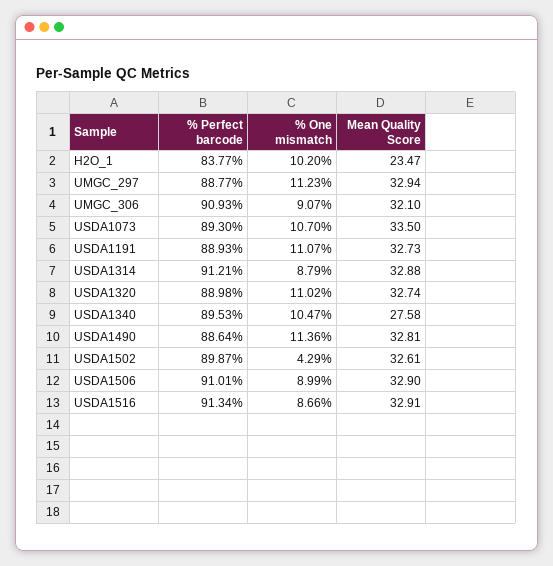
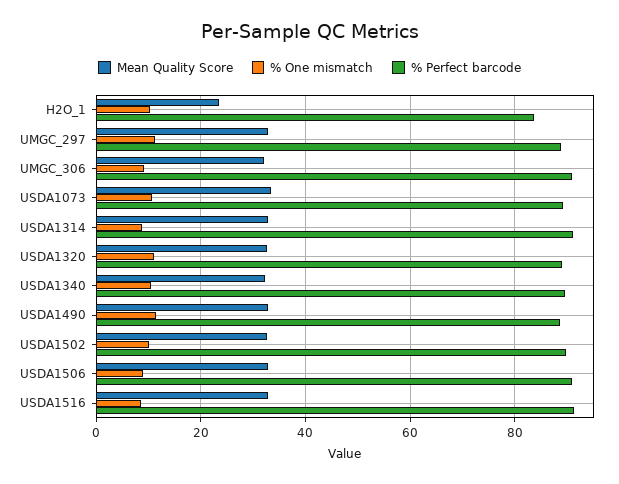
  {
    "% Perfect barcode": {
      "H2O_1": 83.77,
      "UMGC_297": 88.77,
      "UMGC_306": 90.93,
      "USDA1073": 89.3,
-     "USDA1191": 88.93,
      "USDA1314": 91.21,
      "USDA1320": 88.98,
      "USDA1340": 89.53,
      "USDA1490": 88.64,
      "USDA1502": 89.87,
      "USDA1506": 91.01,
      "USDA1516": 91.34
    },
    "% One mismatch": {
      "H2O_1": 10.2,
      "UMGC_297": 11.23,
      "UMGC_306": 9.07,
      "USDA1073": 10.7,
-     "USDA1191": 11.07,
      "USDA1314": 8.79,
      "USDA1320": 11.02,
      "USDA1340": 10.47,
      "USDA1490": 11.36,
-     "USDA1502": 4.29,
+     "USDA1502": 10,
      "USDA1506": 8.99,
      "USDA1516": 8.66
    },
    "Mean Quality Score": {
      "H2O_1": 23.47,
      "UMGC_297": 32.94,
      "UMGC_306": 32.1,
      "USDA1073": 33.5,
-     "USDA1191": 32.73,
      "USDA1314": 32.88,
      "USDA1320": 32.74,
-     "USDA1340": 27.58,
+     "USDA1340": 32,
      "USDA1490": 32.81,
      "USDA1502": 32.61,
      "USDA1506": 32.9,
      "USDA1516": 32.91
    }
  }

